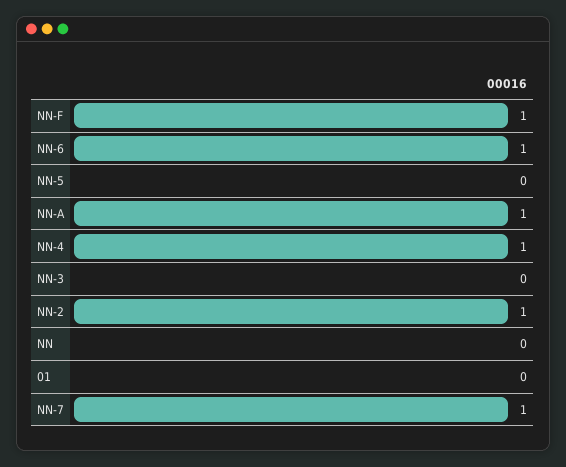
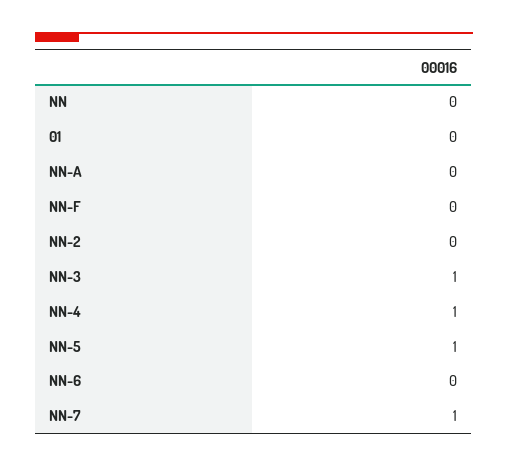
  {
-   "NN-F": 1,
+   "NN-F": 0,
-   "NN-6": 1,
+   "NN-6": 0,
-   "NN-5": 0,
+   "NN-5": 1,
-   "NN-A": 1,
+   "NN-A": 0,
    "NN-4": 1,
-   "NN-3": 0,
+   "NN-3": 1,
-   "NN-2": 1,
+   "NN-2": 0,
    "NN": 0,
    "01": 0,
    "NN-7": 1
  }

